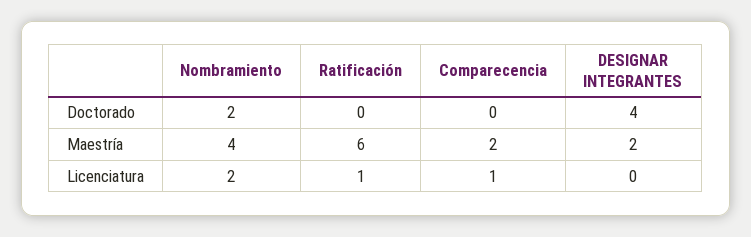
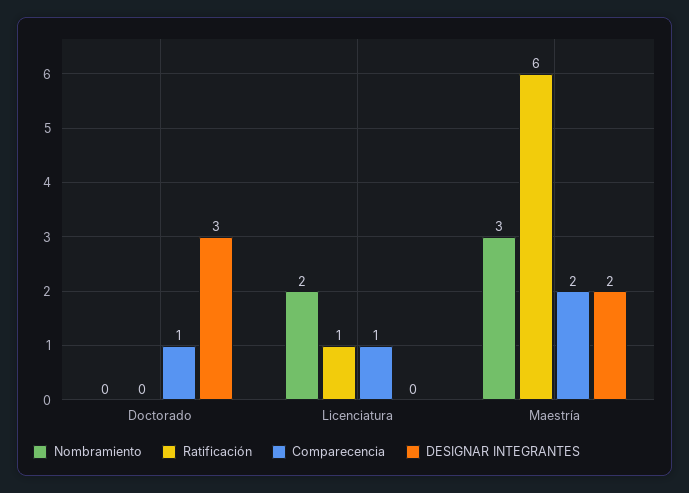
  {
    "Nombramiento": {
-     "Doctorado": 2,
+     "Doctorado": 0,
-     "Maestría": 4,
+     "Maestría": 3,
      "Licenciatura": 2
    },
    "Ratificación": {
      "Doctorado": 0,
      "Maestría": 6,
      "Licenciatura": 1
    },
    "Comparecencia": {
-     "Doctorado": 0,
+     "Doctorado": 1,
      "Maestría": 2,
      "Licenciatura": 1
    },
    "DESIGNAR INTEGRANTES": {
-     "Doctorado": 4,
+     "Doctorado": 3,
      "Maestría": 2,
      "Licenciatura": 0
    }
  }

